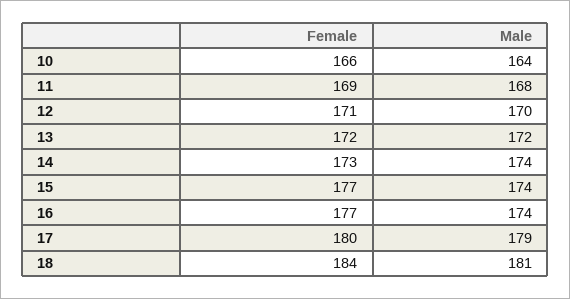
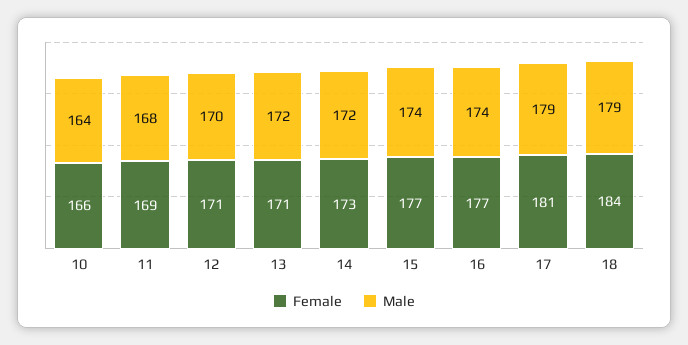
  {
    "Female": {
      "10": 166,
      "11": 169,
      "12": 171,
-     "13": 172,
+     "13": 171,
      "14": 173,
      "15": 177,
      "16": 177,
-     "17": 180,
+     "17": 181,
      "18": 184
    },
    "Male": {
      "10": 164,
      "11": 168,
      "12": 170,
      "13": 172,
-     "14": 174,
+     "14": 172,
      "15": 174,
      "16": 174,
      "17": 179,
-     "18": 181
+     "18": 179
    }
  }

